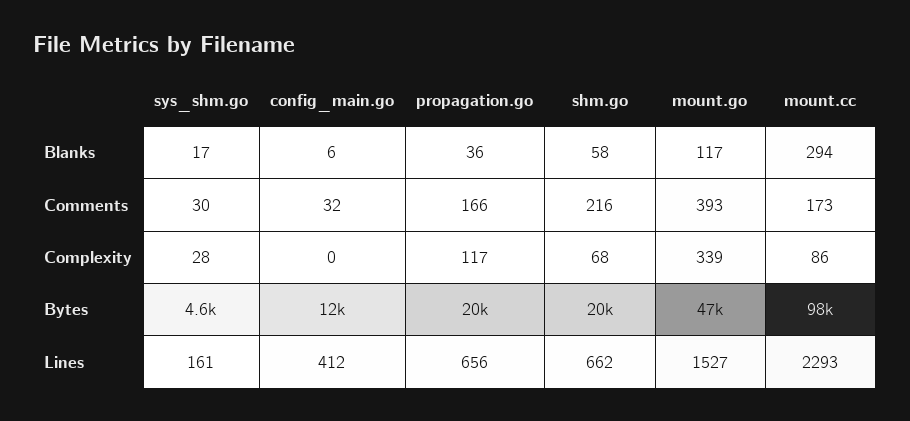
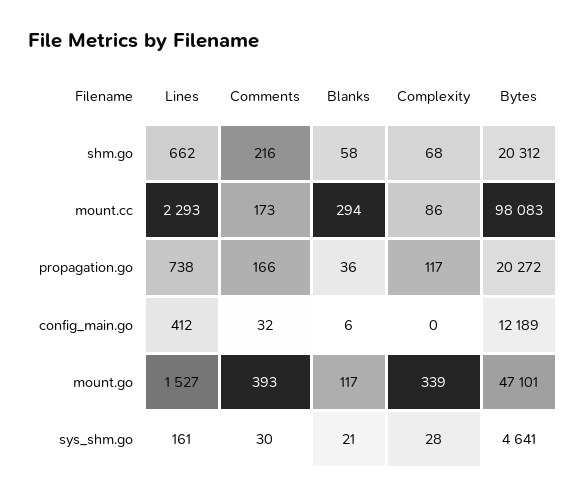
  {
    "sys_shm.go": {
-     "Blanks": 17,
+     "Blanks": 21,
      "Comments": 30,
      "Complexity": 28,
      "Bytes": 4641,
      "Lines": 161
    },
    "config_main.go": {
      "Blanks": 6,
      "Comments": 32,
      "Complexity": 0,
      "Bytes": 12189,
      "Lines": 412
    },
    "propagation.go": {
      "Blanks": 36,
      "Comments": 166,
      "Complexity": 117,
      "Bytes": 20272,
-     "Lines": 656
+     "Lines": 738
    },
    "shm.go": {
      "Blanks": 58,
      "Comments": 216,
      "Complexity": 68,
      "Bytes": 20312,
      "Lines": 662
    },
    "mount.go": {
      "Blanks": 117,
      "Comments": 393,
      "Complexity": 339,
      "Bytes": 47101,
      "Lines": 1527
    },
    "mount.cc": {
      "Blanks": 294,
      "Comments": 173,
      "Complexity": 86,
      "Bytes": 98083,
      "Lines": 2293
    }
  }

